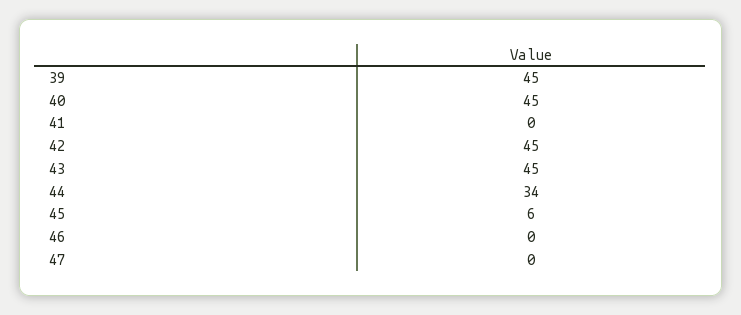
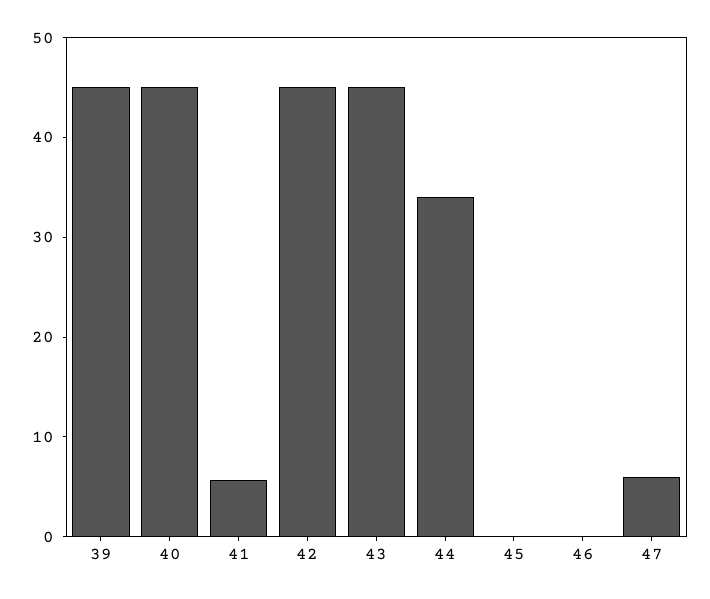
  {
    "39": 45,
    "40": 45,
-   "41": 0,
+   "41": 6,
    "42": 45,
    "43": 45,
    "44": 34,
-   "45": 6,
+   "45": 0,
    "46": 0,
-   "47": 0
+   "47": 6
  }

